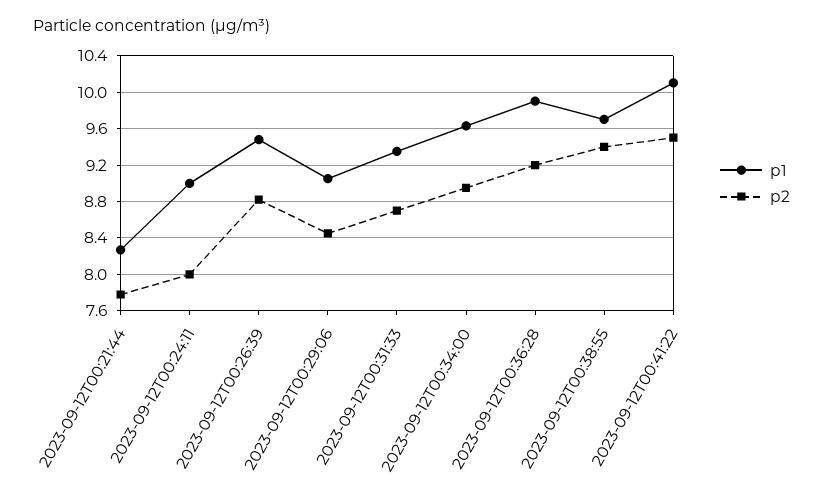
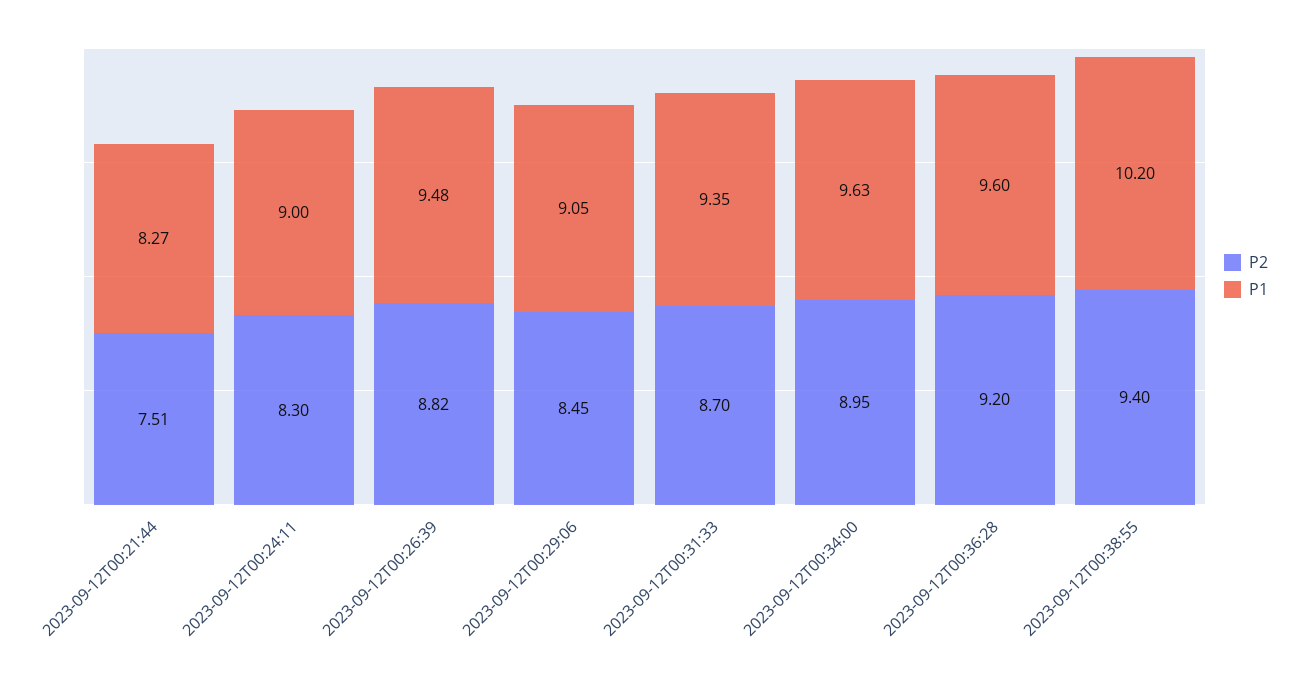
  {
    "p1": {
      "2023-09-12T00:21:44": 8.27,
      "2023-09-12T00:24:11": 9,
      "2023-09-12T00:26:39": 9.48,
      "2023-09-12T00:29:06": 9.05,
      "2023-09-12T00:31:33": 9.35,
      "2023-09-12T00:34:00": 9.63,
-     "2023-09-12T00:36:28": 9.9,
+     "2023-09-12T00:36:28": 9.6,
-     "2023-09-12T00:38:55": 9.7,
+     "2023-09-12T00:38:55": 10.2
-     "2023-09-12T00:41:22": 10.1
    },
    "p2": {
-     "2023-09-12T00:21:44": 7.8,
+     "2023-09-12T00:21:44": 7.51,
-     "2023-09-12T00:24:11": 8,
+     "2023-09-12T00:24:11": 8.3,
      "2023-09-12T00:26:39": 8.82,
      "2023-09-12T00:29:06": 8.45,
      "2023-09-12T00:31:33": 8.7,
      "2023-09-12T00:34:00": 8.95,
      "2023-09-12T00:36:28": 9.2,
-     "2023-09-12T00:38:55": 9.4,
+     "2023-09-12T00:38:55": 9.4
-     "2023-09-12T00:41:22": 9.5
    }
  }

